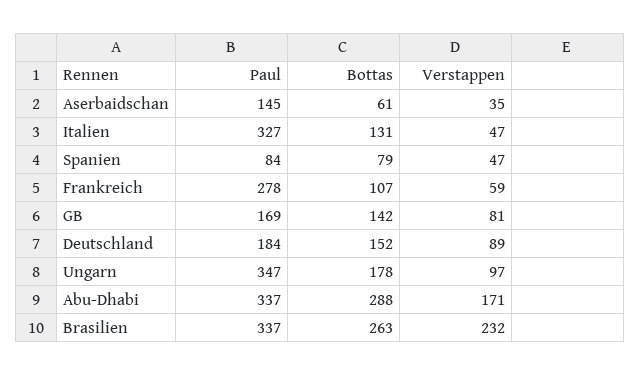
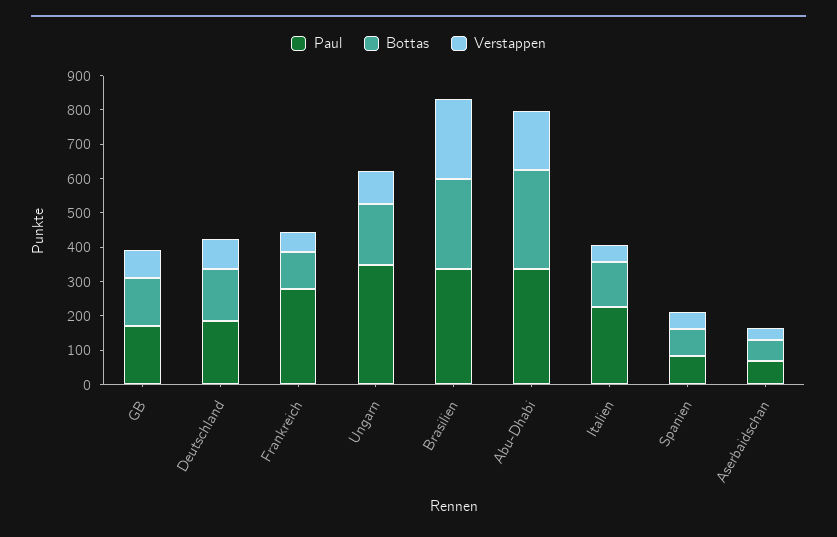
  {
    "Paul": {
-     "Aserbaidschan": 145,
+     "Aserbaidschan": 75,
-     "Italien": 327,
+     "Italien": 225,
      "Spanien": 84,
      "Frankreich": 278,
      "GB": 169,
      "Deutschland": 184,
      "Ungarn": 347,
      "Abu-Dhabi": 337,
      "Brasilien": 337
    },
    "Bottas": {
      "Aserbaidschan": 61,
      "Italien": 131,
      "Spanien": 79,
      "Frankreich": 107,
      "GB": 142,
      "Deutschland": 152,
      "Ungarn": 178,
      "Abu-Dhabi": 288,
      "Brasilien": 263
    },
    "Verstappen": {
      "Aserbaidschan": 35,
      "Italien": 47,
      "Spanien": 47,
      "Frankreich": 59,
      "GB": 81,
      "Deutschland": 89,
      "Ungarn": 97,
      "Abu-Dhabi": 171,
      "Brasilien": 232
    }
  }

